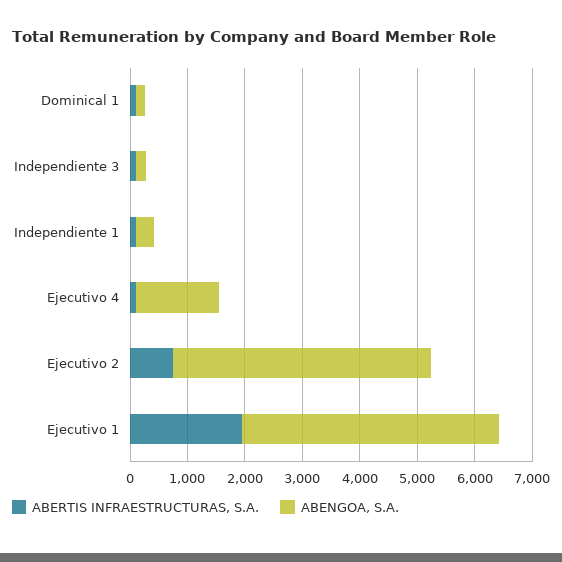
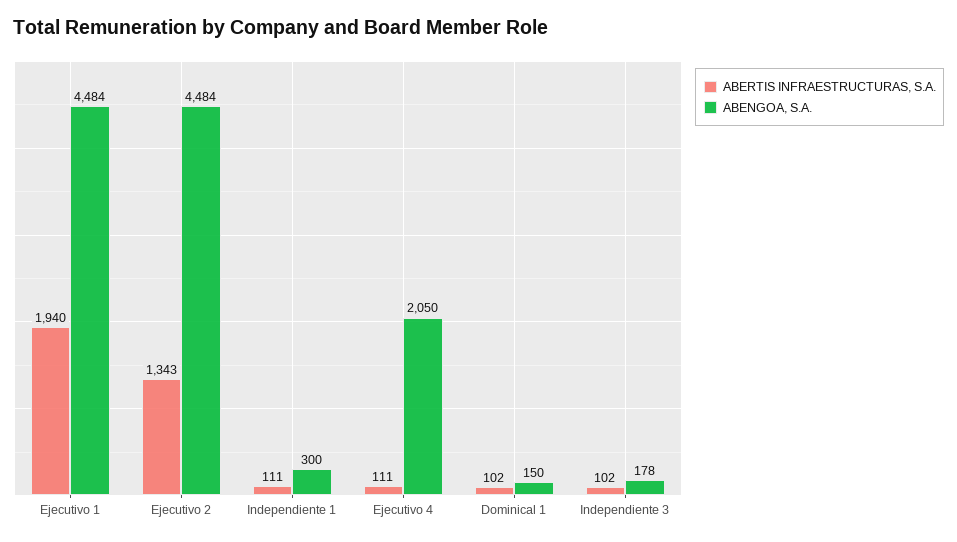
  {
    "ABERTIS INFRAESTRUCTURAS, S.A.": {
      "Dominical 1": 102,
      "Independiente 3": 102,
      "Independiente 1": 111,
      "Ejecutivo 4": 111,
-     "Ejecutivo 2": 800,
+     "Ejecutivo 2": 1343,
      "Ejecutivo 1": 1940
    },
    "ABENGOA, S.A.": {
      "Dominical 1": 150,
      "Independiente 3": 178,
      "Independiente 1": 300,
-     "Ejecutivo 4": 1400,
+     "Ejecutivo 4": 2050,
      "Ejecutivo 2": 4484,
      "Ejecutivo 1": 4484
    }
  }

